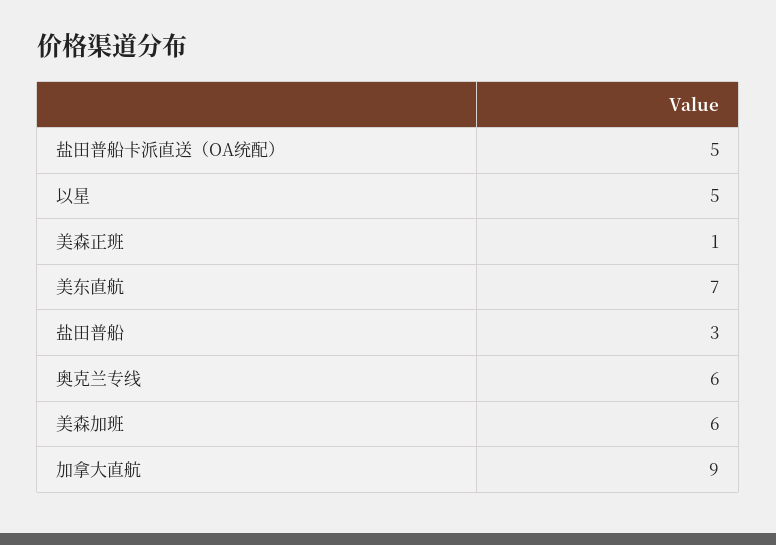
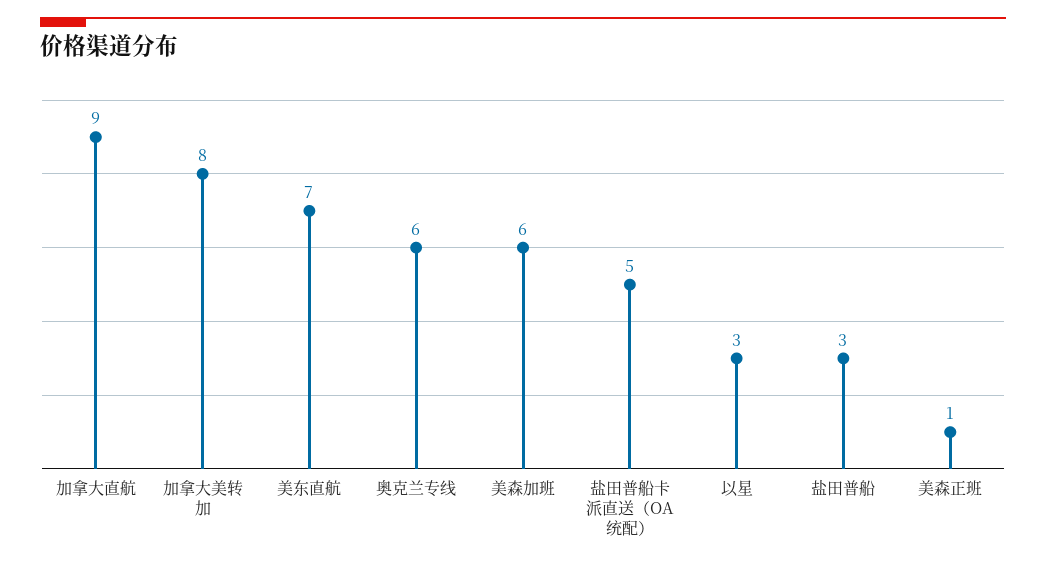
  {
    "盐田普船卡派直送（OA统配）": 5,
-   "以星": 5,
+   "以星": 3,
    "美森正班": 1,
    "美东直航": 7,
    "盐田普船": 3,
    "奥克兰专线": 6,
    "美森加班": 6,
-   "加拿大直航": 9
+   "加拿大直航": 9,
+   "加拿大美转加": 8
  }

